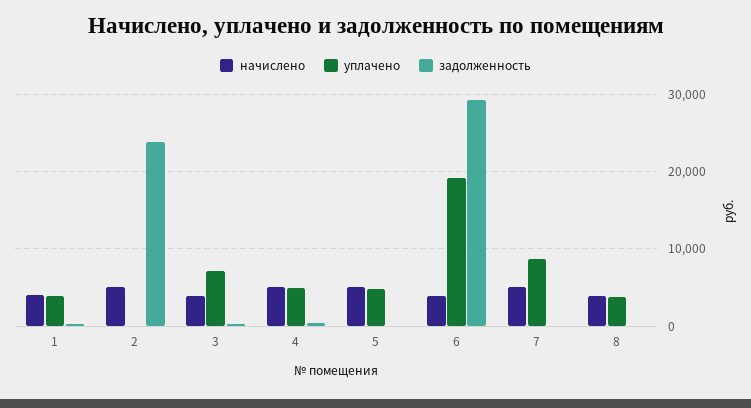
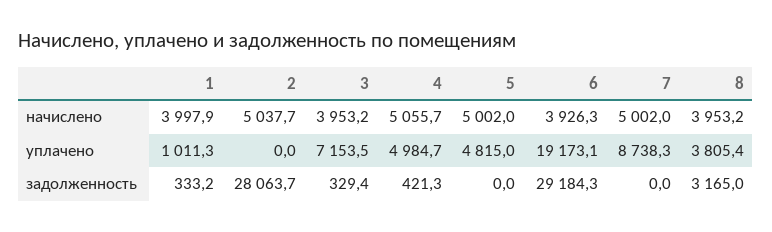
  {
    "начислено": {
      "1": 3997.9,
      "2": 5037.7,
      "3": 3953.2,
      "4": 5055.7,
      "5": 5002,
      "6": 3926.3,
      "7": 5002,
      "8": 3953.2
    },
    "уплачено": {
-     "1": 4000,
+     "1": 1011.3,
      "2": 0,
      "3": 7153.5,
      "4": 4984.7,
      "5": 4815,
      "6": 19173.1,
      "7": 8738.3,
      "8": 3805.4
    },
    "задолженность": {
      "1": 333.2,
-     "2": 24000,
+     "2": 28063.7,
      "3": 329.4,
      "4": 421.3,
      "5": 0,
      "6": 29184.3,
      "7": 0,
-     "8": 0
+     "8": 3165
    }
  }

